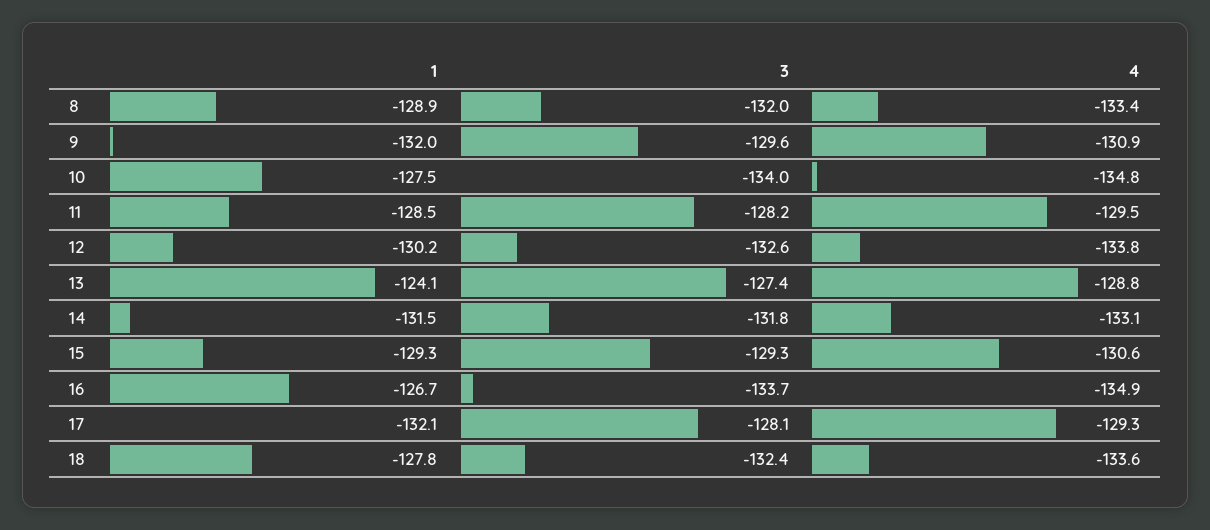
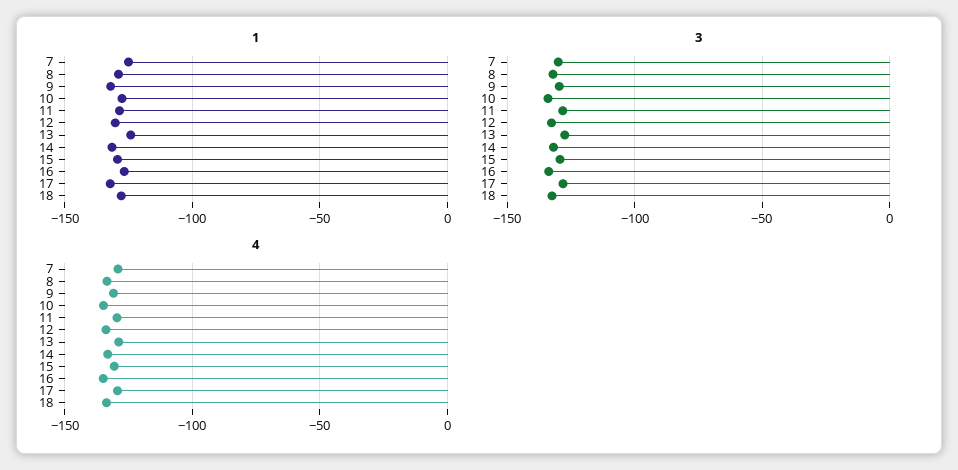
  {
    "1": {
      "8": -128.9,
      "9": -132,
      "10": -127.5,
      "11": -128.5,
      "12": -130.2,
      "13": -124.1,
      "14": -131.5,
      "15": -129.3,
      "16": -126.7,
      "17": -132.1,
-     "18": -127.8
+     "18": -127.8,
+     "7": -125
    },
    "3": {
      "8": -132,
      "9": -129.6,
      "10": -134,
      "11": -128.2,
      "12": -132.6,
      "13": -127.4,
      "14": -131.8,
      "15": -129.3,
      "16": -133.7,
      "17": -128.1,
-     "18": -132.4
+     "18": -132.4,
+     "7": -130
    },
    "4": {
      "8": -133.4,
      "9": -130.9,
      "10": -134.8,
      "11": -129.5,
      "12": -133.8,
      "13": -128.8,
      "14": -133.1,
      "15": -130.6,
      "16": -134.9,
      "17": -129.3,
-     "18": -133.6
+     "18": -133.6,
+     "7": -130
    }
  }

